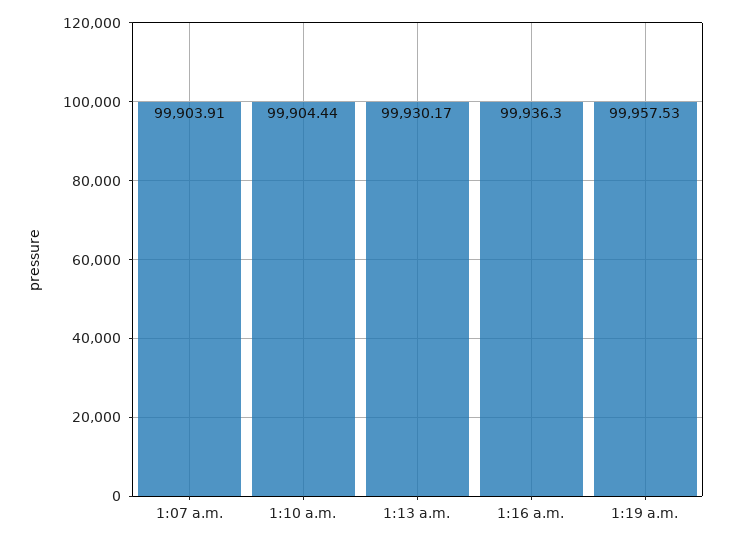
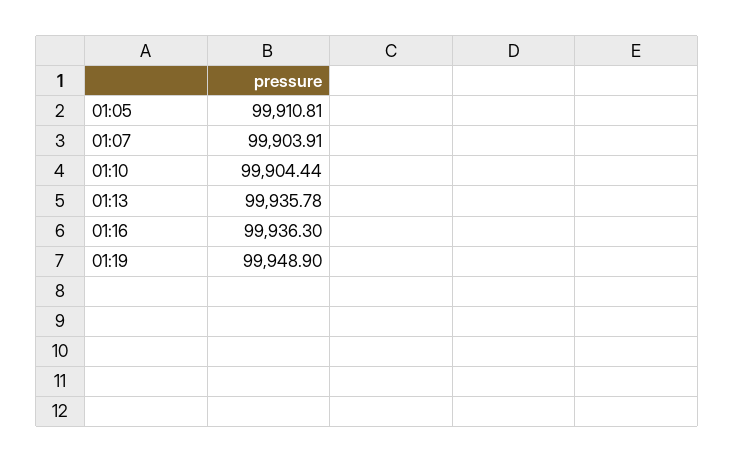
  {
    "1:07 a.m.": 99903.91,
    "1:10 a.m.": 99904.44,
-   "1:13 a.m.": 99930.17,
+   "1:13 a.m.": 99935.78,
    "1:16 a.m.": 99936.3,
-   "1:19 a.m.": 99957.53
+   "1:19 a.m.": 99948.9,
+   "01:05": 99910.81
  }

